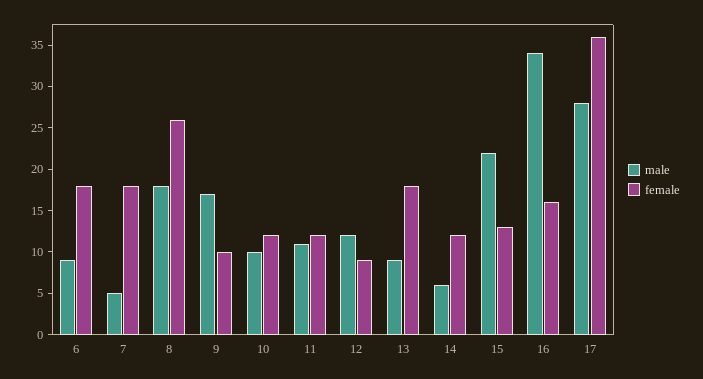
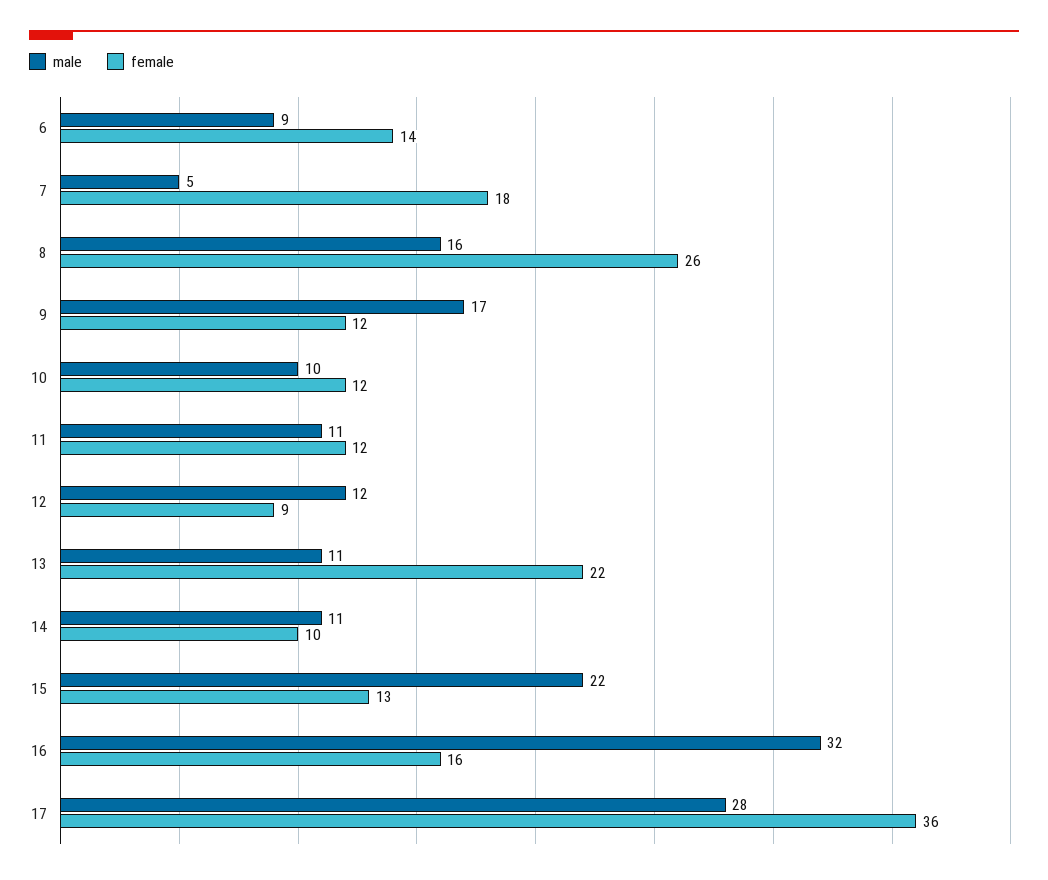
  {
    "male": {
      "6": 9,
      "7": 5,
-     "8": 18,
+     "8": 16,
      "9": 17,
      "10": 10,
      "11": 11,
      "12": 12,
-     "13": 9,
+     "13": 11,
-     "14": 6,
+     "14": 11,
      "15": 22,
-     "16": 34,
+     "16": 32,
      "17": 28
    },
    "female": {
-     "6": 18,
+     "6": 14,
      "7": 18,
      "8": 26,
-     "9": 10,
+     "9": 12,
      "10": 12,
      "11": 12,
      "12": 9,
-     "13": 18,
+     "13": 22,
-     "14": 12,
+     "14": 10,
      "15": 13,
      "16": 16,
      "17": 36
    }
  }

